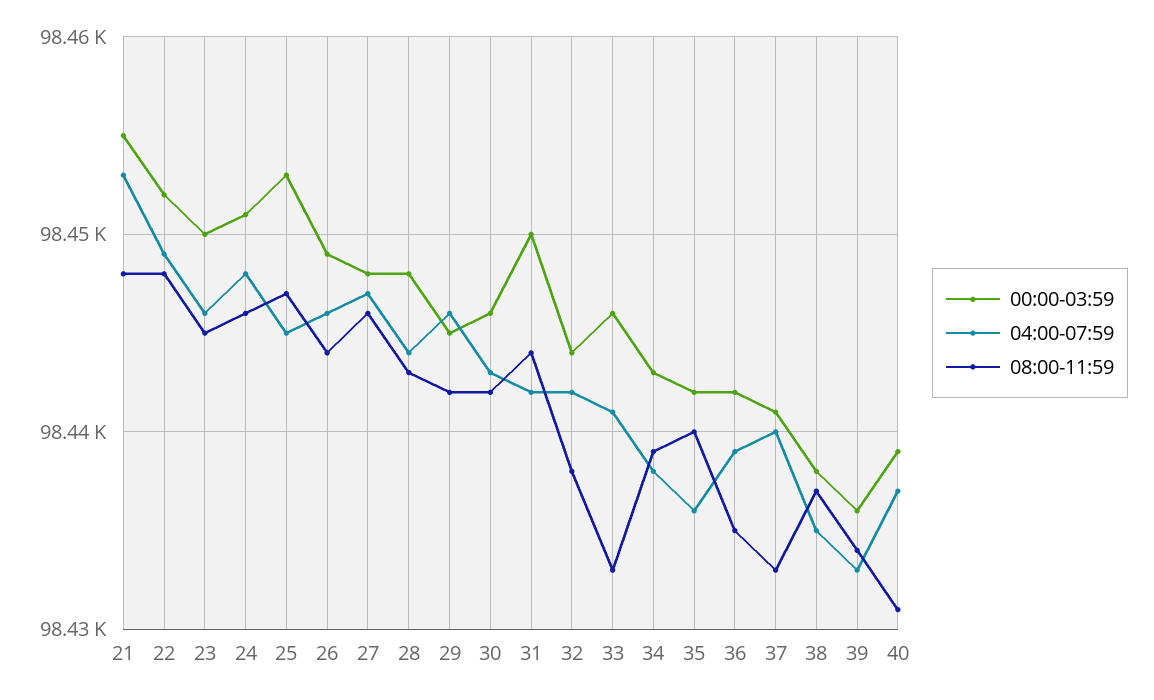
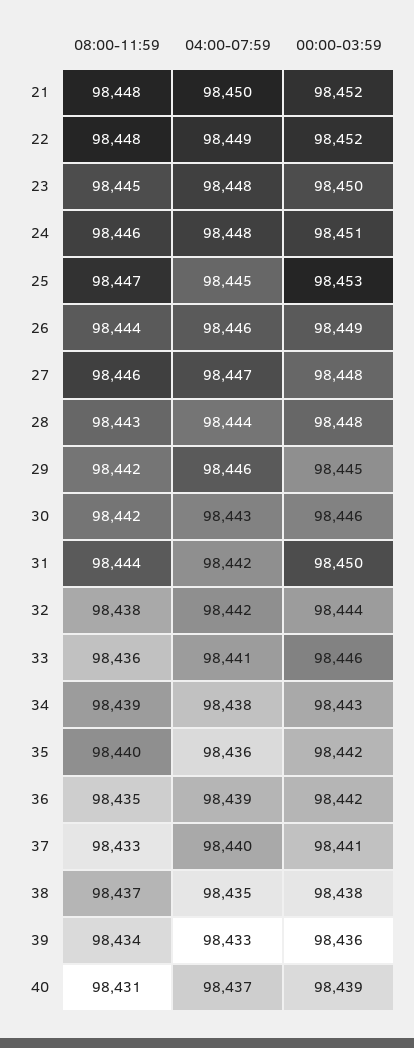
  {
    "00:00-03:59": {
-     "21": 98455,
+     "21": 98452,
      "22": 98452,
      "23": 98450,
      "24": 98451,
      "25": 98453,
      "26": 98449,
      "27": 98448,
      "28": 98448,
      "29": 98445,
      "30": 98446,
      "31": 98450,
      "32": 98444,
      "33": 98446,
      "34": 98443,
      "35": 98442,
      "36": 98442,
      "37": 98441,
      "38": 98438,
      "39": 98436,
      "40": 98439
    },
    "04:00-07:59": {
-     "21": 98453,
+     "21": 98450,
      "22": 98449,
-     "23": 98446,
+     "23": 98448,
      "24": 98448,
      "25": 98445,
      "26": 98446,
      "27": 98447,
      "28": 98444,
      "29": 98446,
      "30": 98443,
      "31": 98442,
      "32": 98442,
      "33": 98441,
      "34": 98438,
      "35": 98436,
      "36": 98439,
      "37": 98440,
      "38": 98435,
      "39": 98433,
      "40": 98437
    },
    "08:00-11:59": {
      "21": 98448,
      "22": 98448,
      "23": 98445,
      "24": 98446,
      "25": 98447,
      "26": 98444,
      "27": 98446,
      "28": 98443,
      "29": 98442,
      "30": 98442,
      "31": 98444,
      "32": 98438,
-     "33": 98433,
+     "33": 98436,
      "34": 98439,
      "35": 98440,
      "36": 98435,
      "37": 98433,
      "38": 98437,
      "39": 98434,
      "40": 98431
    }
  }

